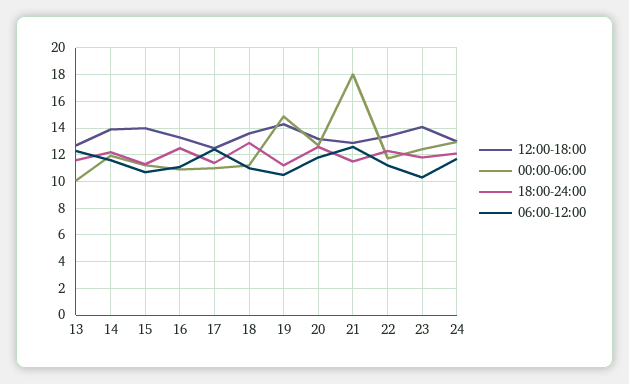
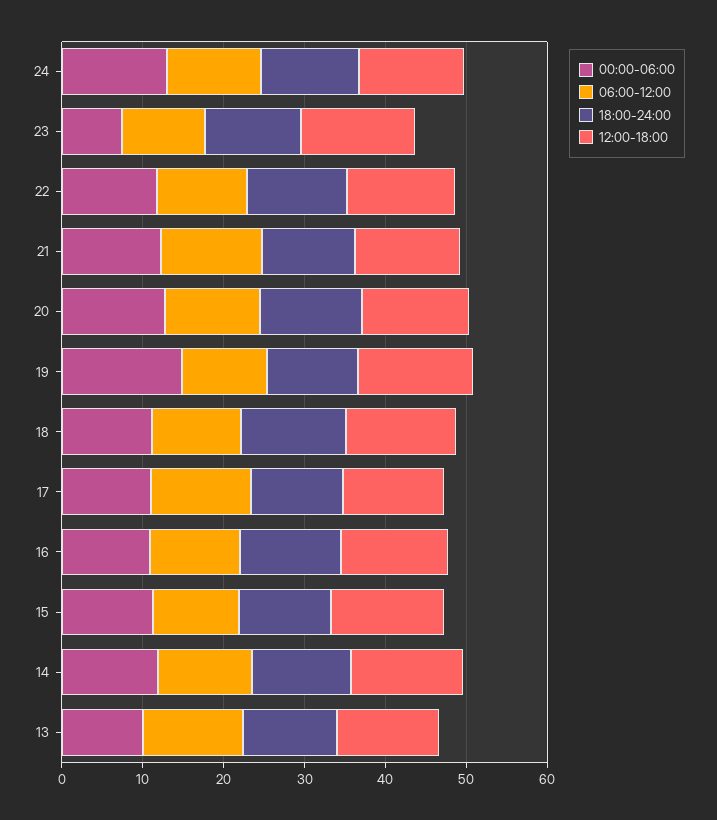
  {
    "12:00-18:00": {
      "13": 12.5,
      "14": 14,
      "15": 14,
      "16": 13.5,
      "17": 12.5,
      "18": 13.5,
      "19": 14.5,
      "20": 13,
      "21": 13,
      "22": 13.5,
      "23": 14,
      "24": 13
    },
    "00:00-06:00": {
      "13": 10,
      "14": 12,
      "15": 11,
      "16": 11,
      "17": 11,
      "18": 11,
      "19": 15,
      "20": 12.5,
-     "21": 18,
+     "21": 12,
      "22": 11.5,
-     "23": 12.5,
+     "23": 8,
      "24": 13
    },
    "18:00-24:00": {
      "13": 11.5,
      "14": 12,
      "15": 11.5,
      "16": 12.5,
      "17": 11.5,
      "18": 13,
      "19": 11,
      "20": 12.5,
      "21": 11.5,
      "22": 12.5,
      "23": 12,
      "24": 12
    },
    "06:00-12:00": {
      "13": 12.5,
      "14": 11.5,
      "15": 10.5,
      "16": 11,
      "17": 12.5,
      "18": 11,
      "19": 10.5,
      "20": 12,
      "21": 12.5,
      "22": 11,
      "23": 10.5,
      "24": 11.5
    }
  }

